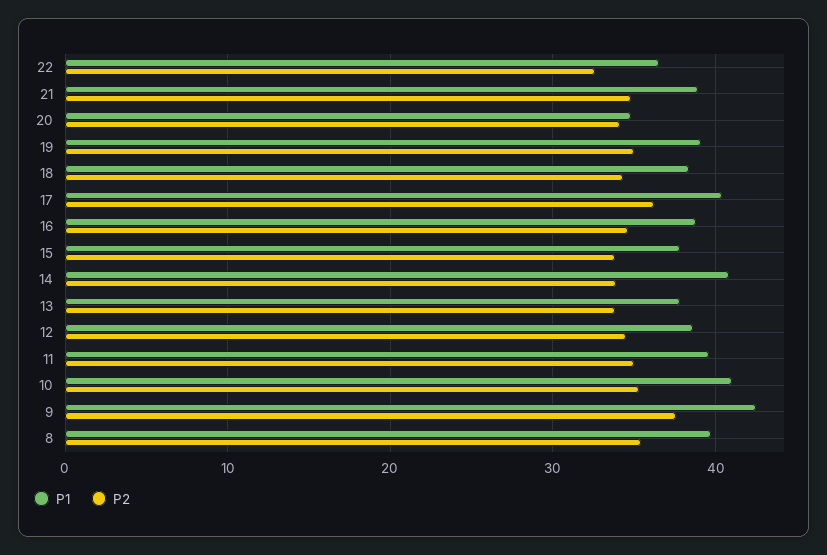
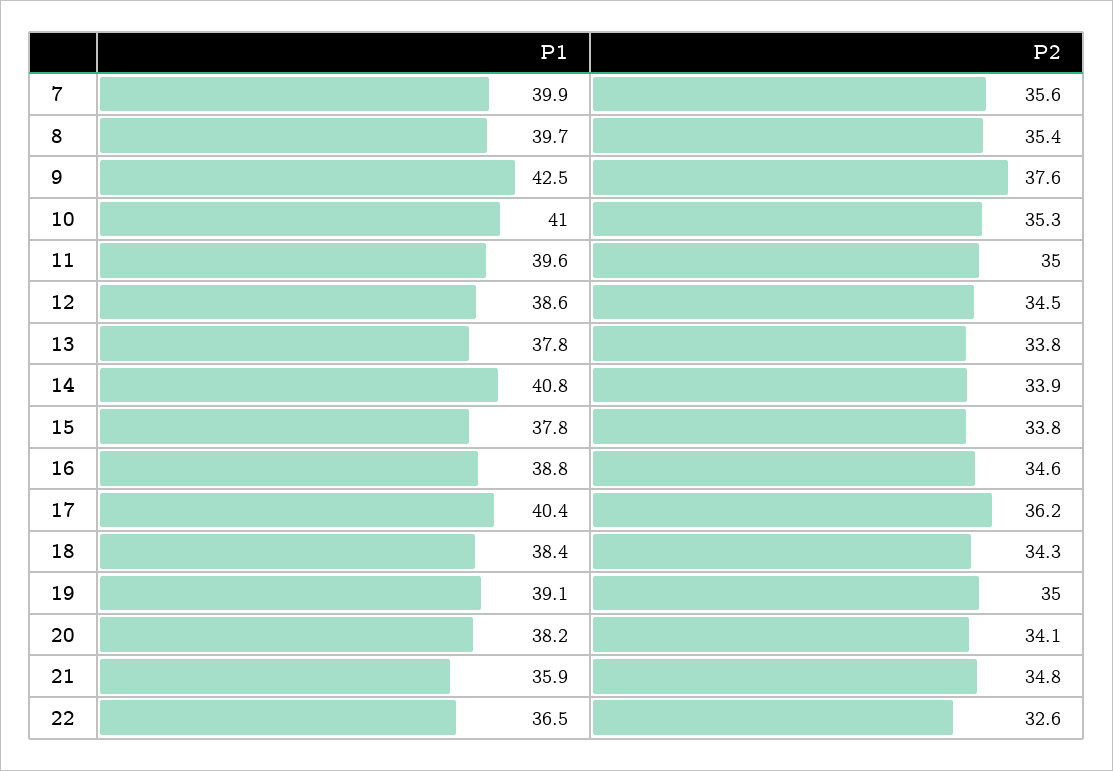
  {
    "P1": {
      "22": 36.5,
-     "21": 39,
+     "21": 35.9,
-     "20": 35,
+     "20": 38.2,
      "19": 39.1,
      "18": 38.4,
      "17": 40.4,
      "16": 38.8,
      "15": 37.8,
      "14": 40.8,
      "13": 37.8,
      "12": 38.6,
      "11": 39.6,
      "10": 41,
      "9": 42.5,
-     "8": 39.7
+     "8": 39.7,
+     "7": 39.9
    },
    "P2": {
      "22": 32.6,
      "21": 34.8,
      "20": 34.1,
      "19": 35,
      "18": 34.3,
      "17": 36.2,
      "16": 34.6,
      "15": 33.8,
      "14": 33.9,
      "13": 33.8,
      "12": 34.5,
      "11": 35,
      "10": 35.3,
      "9": 37.6,
-     "8": 35.4
+     "8": 35.4,
+     "7": 35.6
    }
  }

